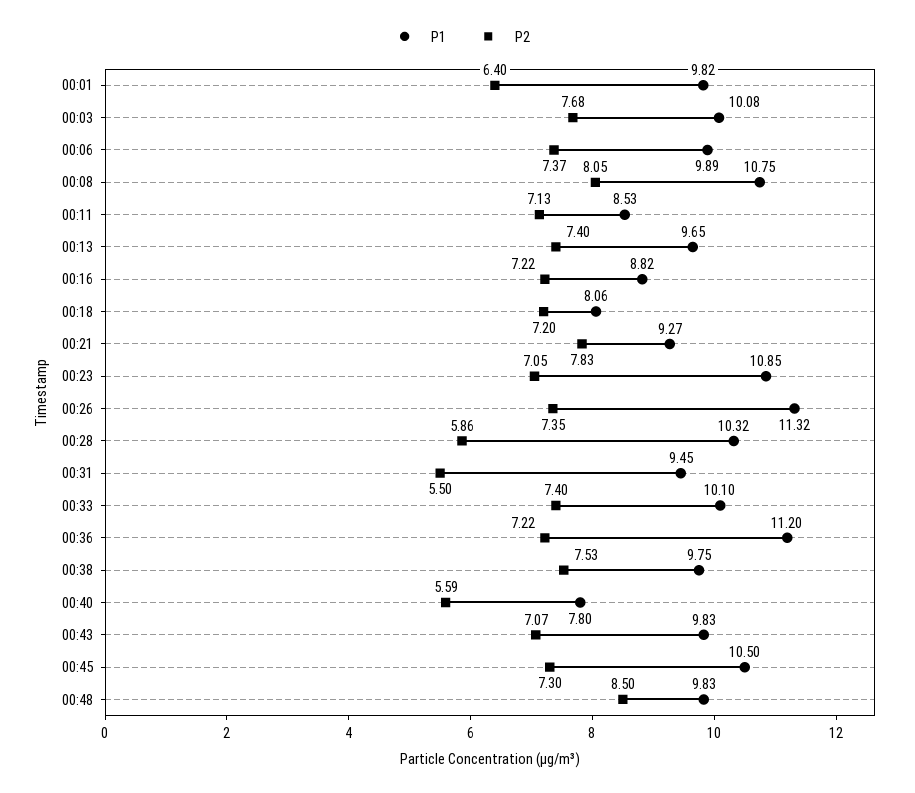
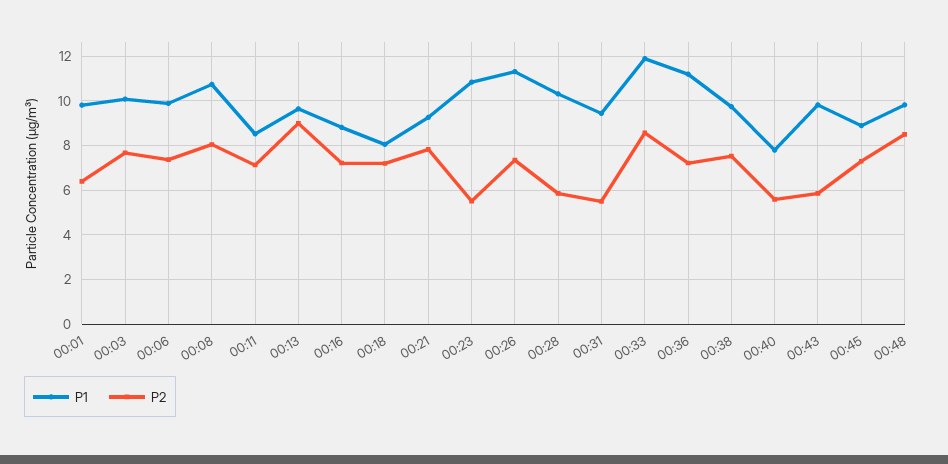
  {
    "P1": {
      "00:01": 9.82,
      "00:03": 10.08,
      "00:06": 9.89,
      "00:08": 10.75,
      "00:11": 8.53,
      "00:13": 9.65,
      "00:16": 8.82,
      "00:18": 8.06,
      "00:21": 9.27,
      "00:23": 10.85,
      "00:26": 11.32,
      "00:28": 10.32,
      "00:31": 9.45,
-     "00:33": 10.1,
+     "00:33": 12,
      "00:36": 11.2,
      "00:38": 9.75,
      "00:40": 7.8,
      "00:43": 9.83,
-     "00:45": 10.5,
+     "00:45": 9,
      "00:48": 9.83
    },
    "P2": {
      "00:01": 6.4,
      "00:03": 7.68,
      "00:06": 7.37,
      "00:08": 8.05,
      "00:11": 7.13,
-     "00:13": 7.4,
+     "00:13": 9,
      "00:16": 7.22,
      "00:18": 7.2,
      "00:21": 7.83,
-     "00:23": 7.05,
+     "00:23": 5.5,
      "00:26": 7.35,
      "00:28": 5.86,
      "00:31": 5.5,
-     "00:33": 7.4,
+     "00:33": 8.5,
      "00:36": 7.22,
      "00:38": 7.53,
      "00:40": 5.59,
-     "00:43": 7.07,
+     "00:43": 6,
      "00:45": 7.3,
      "00:48": 8.5
    }
  }

